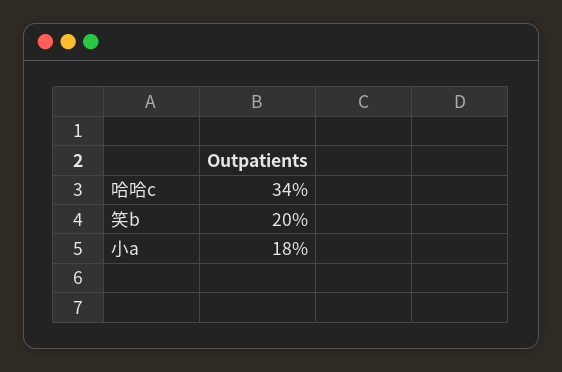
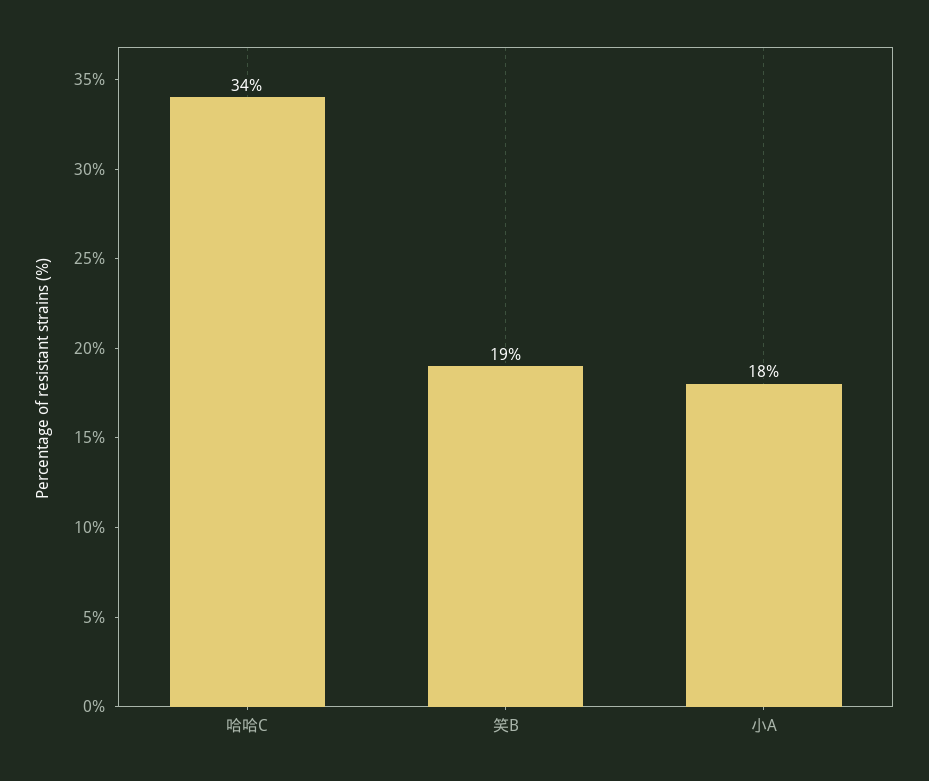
  {
    "哈哈c": 34,
-   "笑b": 20,
+   "笑b": 19,
    "小a": 18
  }

